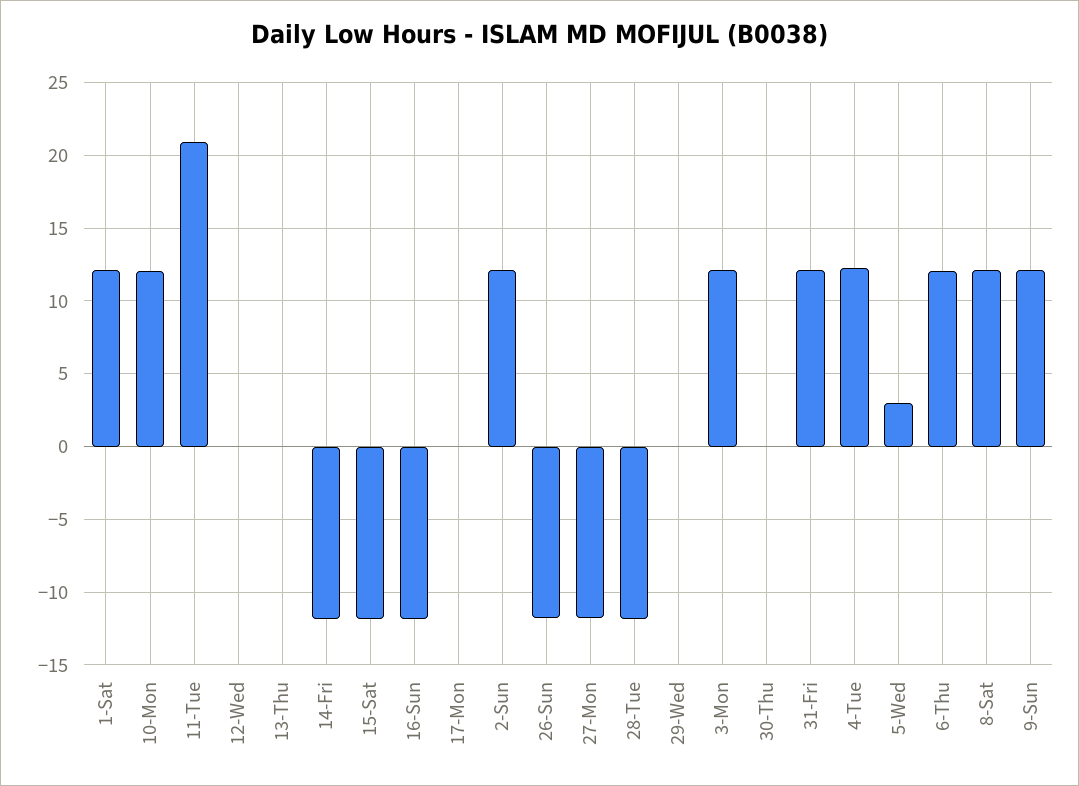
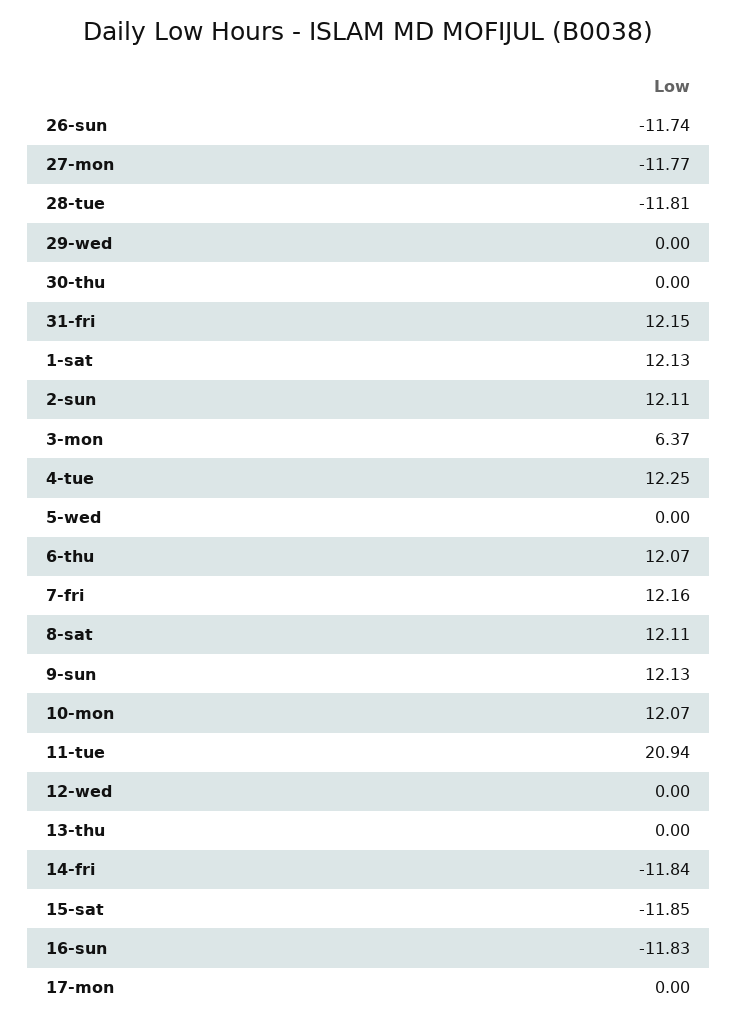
  {
    "1-Sat": 12.13,
    "10-Mon": 12.07,
    "11-Tue": 20.94,
    "12-Wed": 0,
    "13-Thu": 0,
    "14-Fri": -11.84,
    "15-Sat": -11.85,
    "16-Sun": -11.83,
    "17-Mon": 0,
    "2-Sun": 12.11,
    "26-Sun": -11.74,
    "27-Mon": -11.77,
    "28-Tue": -11.81,
    "29-Wed": 0,
-   "3-Mon": 12,
+   "3-Mon": 6.37,
    "30-Thu": 0,
    "31-Fri": 12.15,
    "4-Tue": 12.25,
-   "5-Wed": 3,
+   "5-Wed": 0,
    "6-Thu": 12.07,
    "8-Sat": 12.11,
-   "9-Sun": 12.13
+   "9-Sun": 12.13,
+   "7-fri": 12.16
  }

